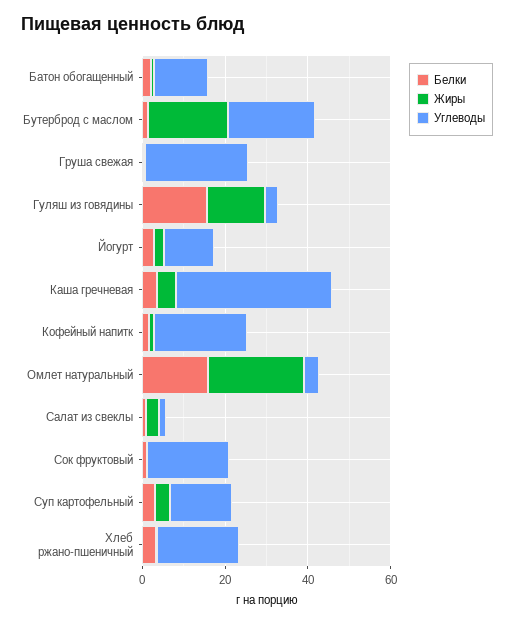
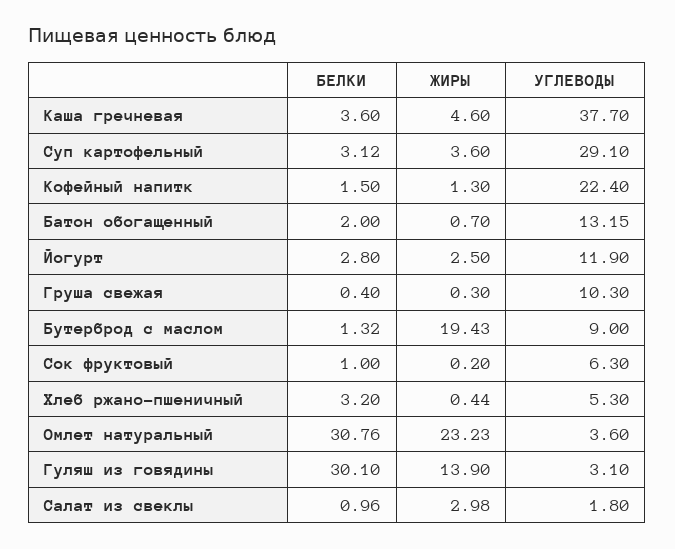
  {
    "Белки": {
      "Батон обогащенный": 2,
      "Бутерброд с маслом": 1.32,
      "Груша свежая": 0.4,
-     "Гуляш из говядины": 15,
+     "Гуляш из говядины": 30.1,
      "Йогурт": 2.8,
      "Каша гречневая": 3.6,
      "Кофейный напитк": 1.5,
-     "Омлет натуральный": 15,
+     "Омлет натуральный": 30.76,
      "Салат из свеклы": 0.96,
      "Сок фруктовый": 1,
      "Суп картофельный": 3.12,
      "Хлеб ржано-пшеничный": 3.2
    },
    "Жиры": {
      "Батон обогащенный": 0.7,
      "Бутерброд с маслом": 19.43,
      "Груша свежая": 0.3,
      "Гуляш из говядины": 13.9,
      "Йогурт": 2.5,
      "Каша гречневая": 4.6,
      "Кофейный напитк": 1.3,
      "Омлет натуральный": 23.23,
      "Салат из свеклы": 2.98,
      "Сок фруктовый": 0.2,
      "Суп картофельный": 3.6,
      "Хлеб ржано-пшеничный": 0.44
    },
    "Углеводы": {
      "Батон обогащенный": 13.15,
-     "Бутерброд с маслом": 20,
+     "Бутерброд с маслом": 9,
-     "Груша свежая": 25,
+     "Груша свежая": 10.3,
      "Гуляш из говядины": 3.1,
      "Йогурт": 11.9,
      "Каша гречневая": 37.7,
      "Кофейный напитк": 22.4,
      "Омлет натуральный": 3.6,
      "Салат из свеклы": 1.8,
-     "Сок фруктовый": 20,
+     "Сок фруктовый": 6.3,
-     "Суп картофельный": 15,
+     "Суп картофельный": 29.1,
-     "Хлеб ржано-пшеничный": 20
+     "Хлеб ржано-пшеничный": 5.3
    }
  }

